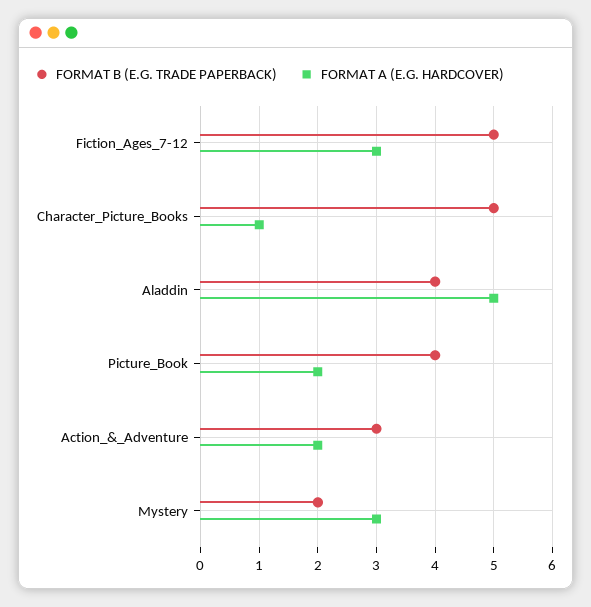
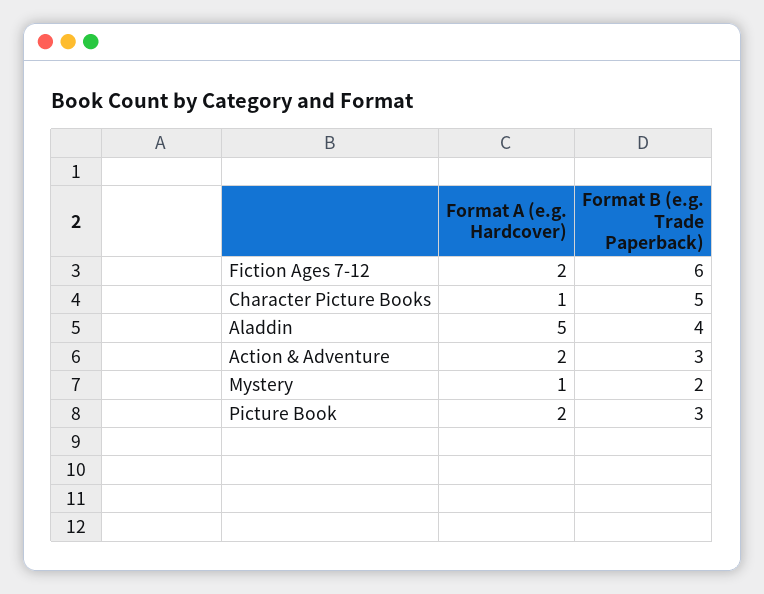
  {
    "FORMAT B (E.G. TRADE PAPERBACK)": {
-     "Fiction_Ages_7-12": 5,
+     "Fiction_Ages_7-12": 6,
      "Character_Picture_Books": 5,
      "Aladdin": 4,
-     "Picture_Book": 4,
+     "Picture_Book": 3,
      "Action_&_Adventure": 3,
      "Mystery": 2
    },
    "FORMAT A (E.G. HARDCOVER)": {
-     "Fiction_Ages_7-12": 3,
+     "Fiction_Ages_7-12": 2,
      "Character_Picture_Books": 1,
      "Aladdin": 5,
      "Picture_Book": 2,
      "Action_&_Adventure": 2,
-     "Mystery": 3
+     "Mystery": 1
    }
  }

